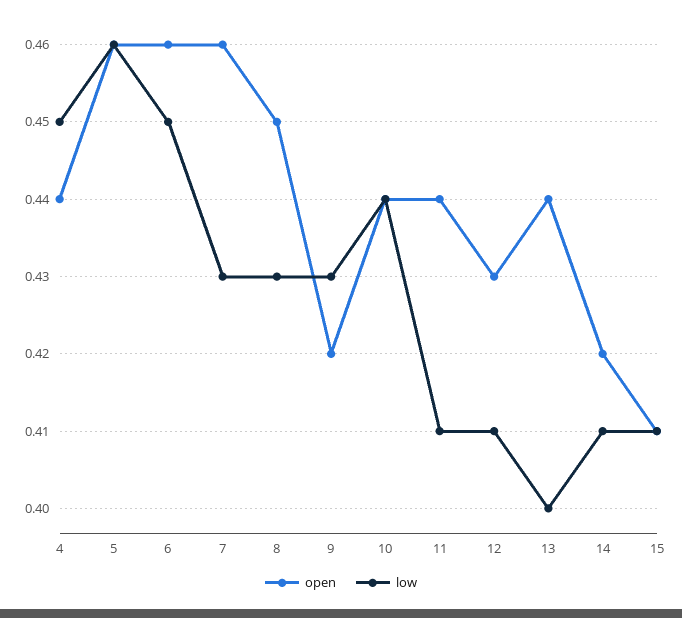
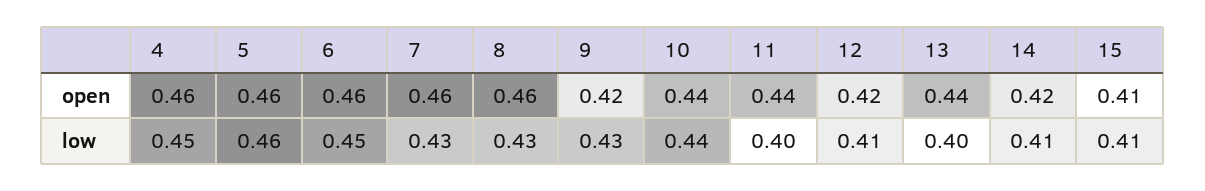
  {
    "open": {
-     "4": 0.44,
+     "4": 0.46,
      "5": 0.46,
      "6": 0.46,
      "7": 0.46,
-     "8": 0.45,
+     "8": 0.46,
      "9": 0.42,
      "10": 0.44,
      "11": 0.44,
-     "12": 0.43,
+     "12": 0.42,
      "13": 0.44,
      "14": 0.42,
      "15": 0.41
    },
    "low": {
      "4": 0.45,
      "5": 0.46,
      "6": 0.45,
      "7": 0.43,
      "8": 0.43,
      "9": 0.43,
      "10": 0.44,
-     "11": 0.41,
+     "11": 0.4,
      "12": 0.41,
      "13": 0.4,
      "14": 0.41,
      "15": 0.41
    }
  }

